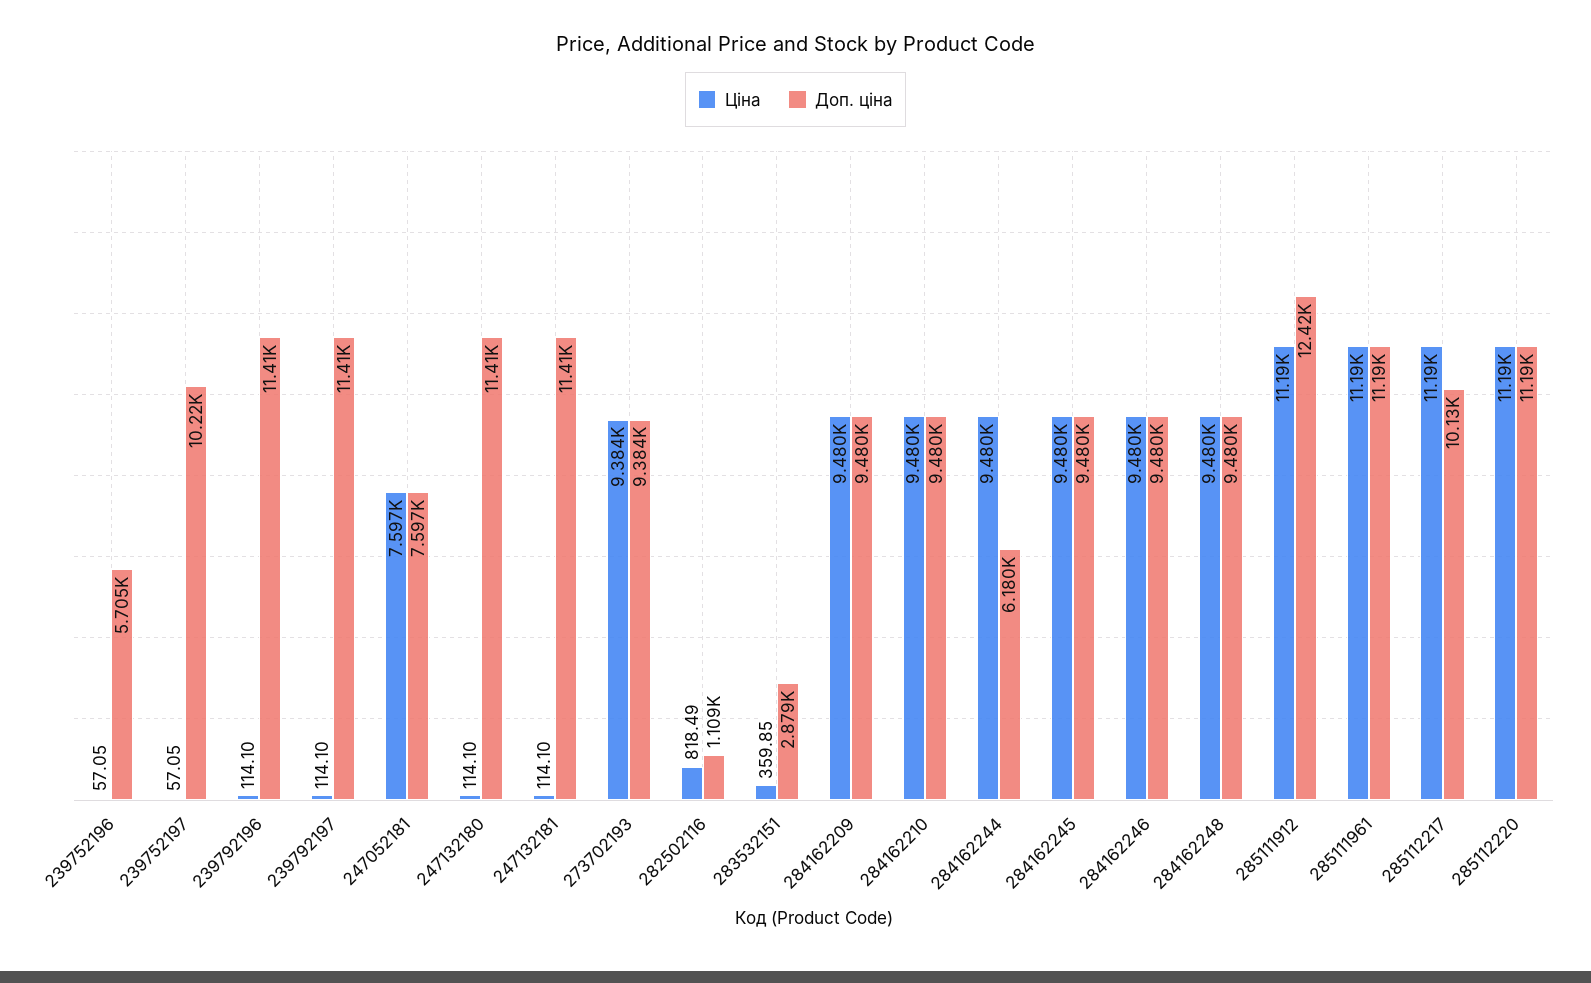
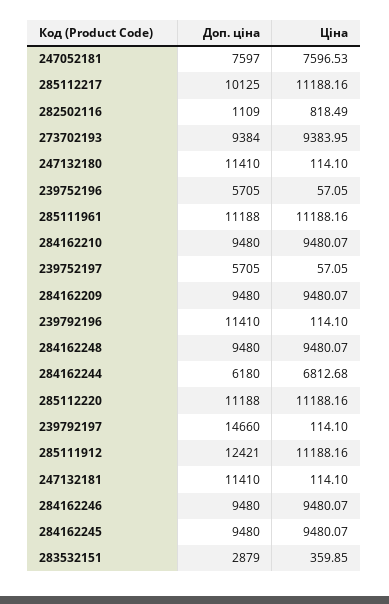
  {
    "Ціна": {
      "239752196": 57.05,
      "239752197": 57.05,
      "239792196": 114.1,
      "239792197": 114.1,
      "247052181": 7596.53,
      "247132180": 114.1,
      "247132181": 114.1,
      "273702193": 9383.95,
      "282502116": 818.49,
      "283532151": 359.85,
      "284162209": 9480.07,
      "284162210": 9480.07,
-     "284162244": 9480,
+     "284162244": 6812.68,
      "284162245": 9480.07,
      "284162246": 9480.07,
      "284162248": 9480.07,
      "285111912": 11188.16,
      "285111961": 11188.16,
      "285112217": 11188.16,
      "285112220": 11188.16
    },
    "Доп. ціна": {
      "239752196": 5705,
-     "239752197": 10220,
+     "239752197": 5705,
      "239792196": 11410,
-     "239792197": 11410,
+     "239792197": 14660,
      "247052181": 7597,
      "247132180": 11410,
      "247132181": 11410,
      "273702193": 9384,
      "282502116": 1109,
      "283532151": 2879,
      "284162209": 9480,
      "284162210": 9480,
      "284162244": 6180,
      "284162245": 9480,
      "284162246": 9480,
      "284162248": 9480,
      "285111912": 12421,
      "285111961": 11188,
      "285112217": 10125,
      "285112220": 11188
    }
  }

